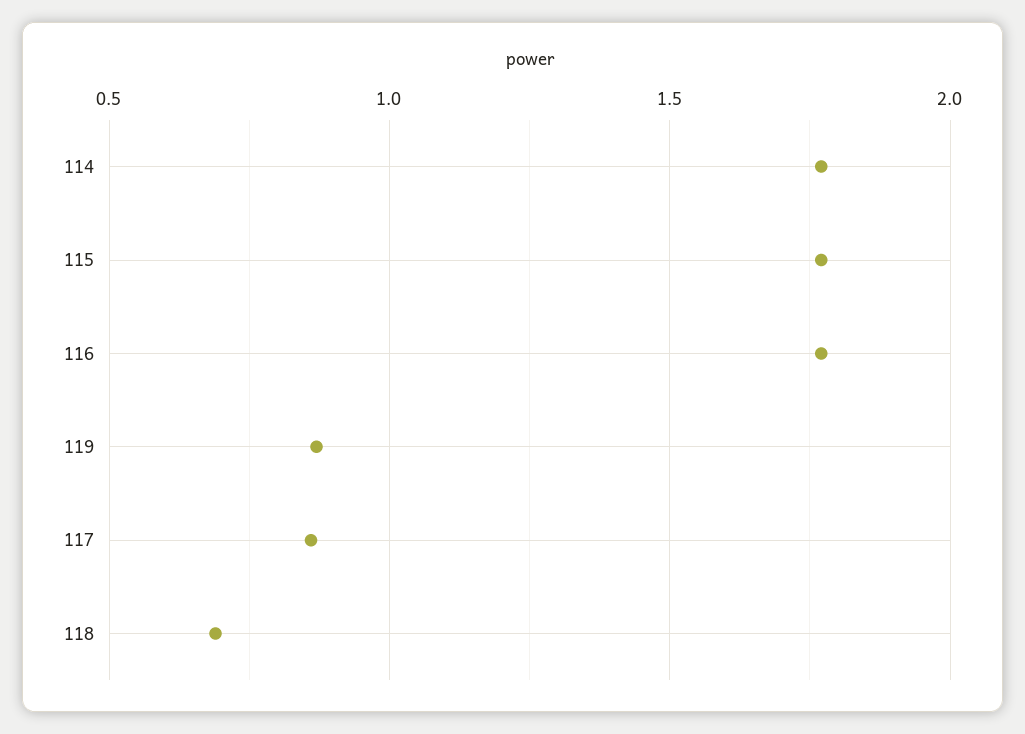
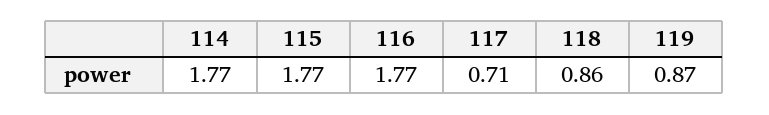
  {
    "114": 1.77,
    "115": 1.77,
    "116": 1.77,
    "119": 0.87,
-   "117": 0.85,
+   "117": 0.71,
-   "118": 0.7
+   "118": 0.86
  }

